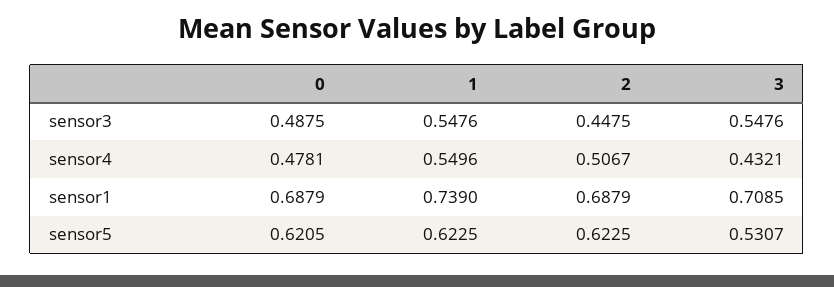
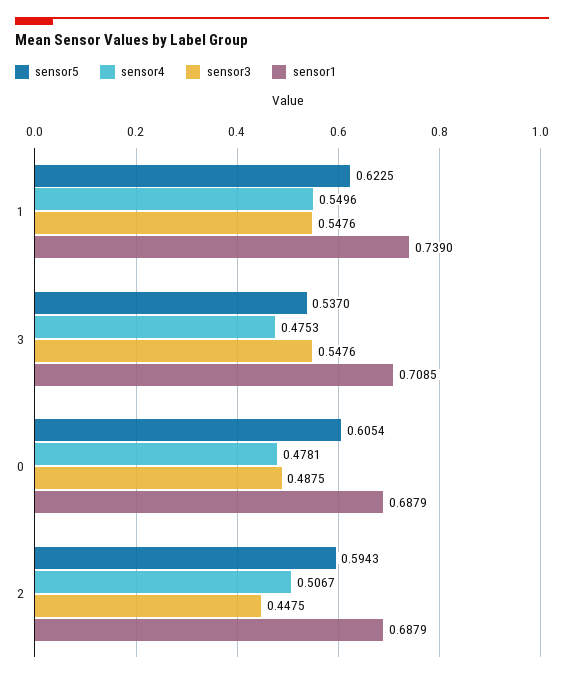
  {
    "sensor3": {
      "0": 0.4875,
      "1": 0.5476,
      "2": 0.4475,
      "3": 0.5476
    },
    "sensor4": {
      "0": 0.4781,
      "1": 0.5496,
      "2": 0.5067,
-     "3": 0.4321
+     "3": 0.4753
    },
    "sensor1": {
      "0": 0.6879,
      "1": 0.739,
      "2": 0.6879,
      "3": 0.7085
    },
    "sensor5": {
-     "0": 0.6205,
+     "0": 0.6054,
      "1": 0.6225,
-     "2": 0.6225,
+     "2": 0.5943,
-     "3": 0.5307
+     "3": 0.537
    }
  }

